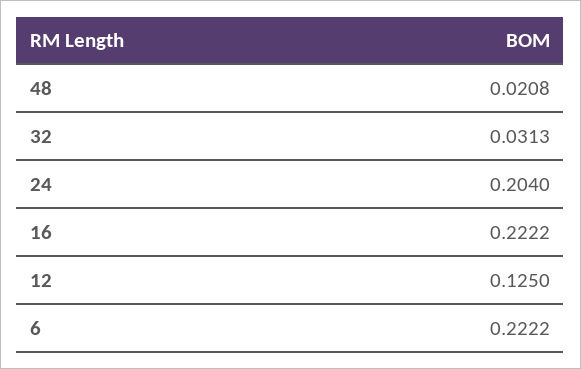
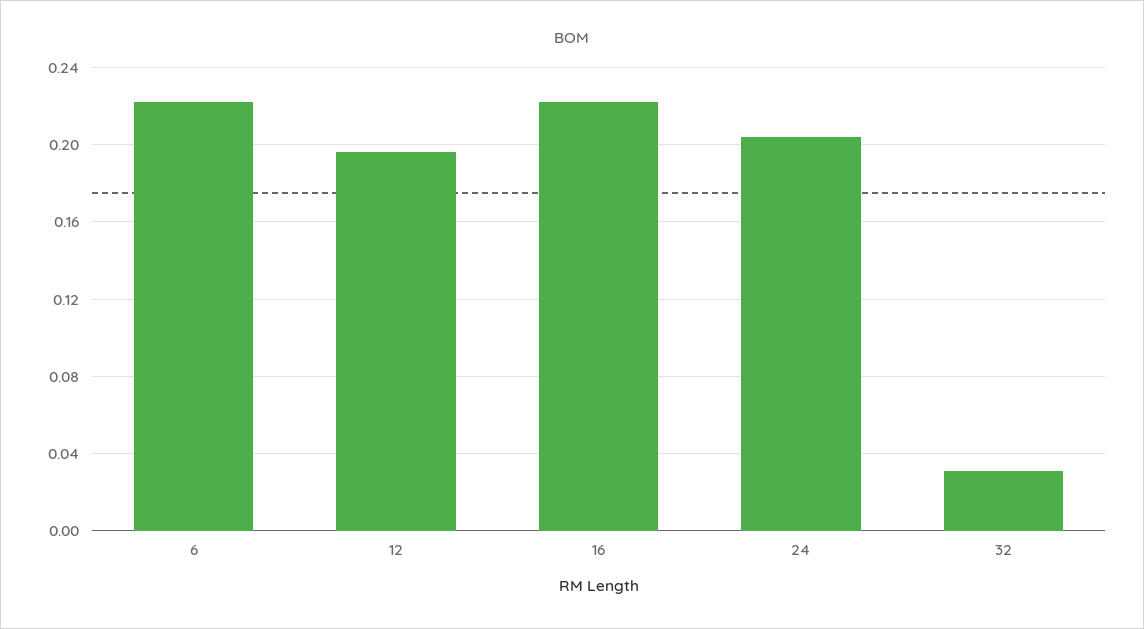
  {
-   "48": 0.0208,
    "32": 0.0313,
    "24": 0.204,
    "16": 0.2222,
-   "12": 0.125,
+   "12": 0.195,
    "6": 0.2222
  }

